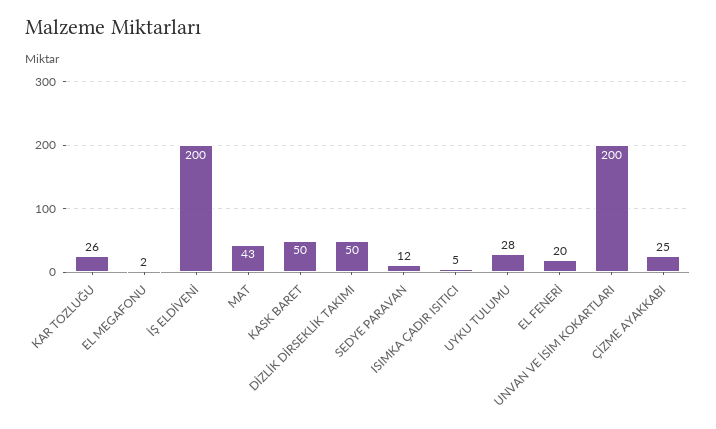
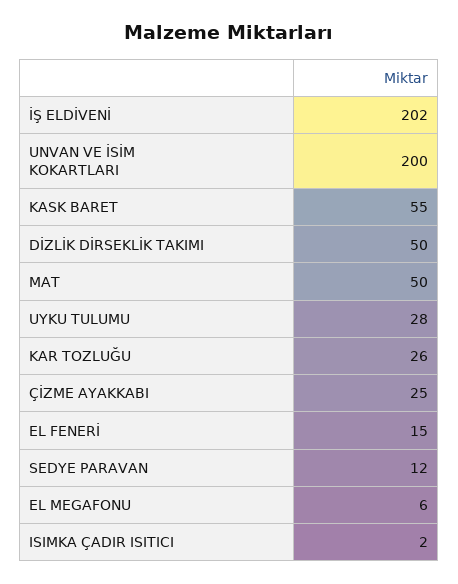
  {
    "KAR TOZLUĞU": 26,
-   "EL MEGAFONU": 2,
+   "EL MEGAFONU": 6,
-   "İŞ ELDİVENİ": 200,
+   "İŞ ELDİVENİ": 202,
-   "MAT": 43,
+   "MAT": 50,
-   "KASK BARET": 50,
+   "KASK BARET": 55,
    "DİZLİK DİRSEKLİK TAKIMI": 50,
    "SEDYE PARAVAN": 12,
-   "ISIMKA ÇADIR ISITICI": 5,
+   "ISIMKA ÇADIR ISITICI": 2,
    "UYKU TULUMU": 28,
-   "EL FENERİ": 20,
+   "EL FENERİ": 15,
    "UNVAN VE İSİM KOKARTLARI": 200,
    "ÇİZME AYAKKABI": 25
  }

